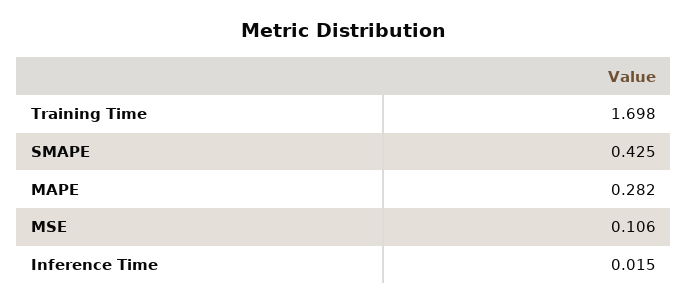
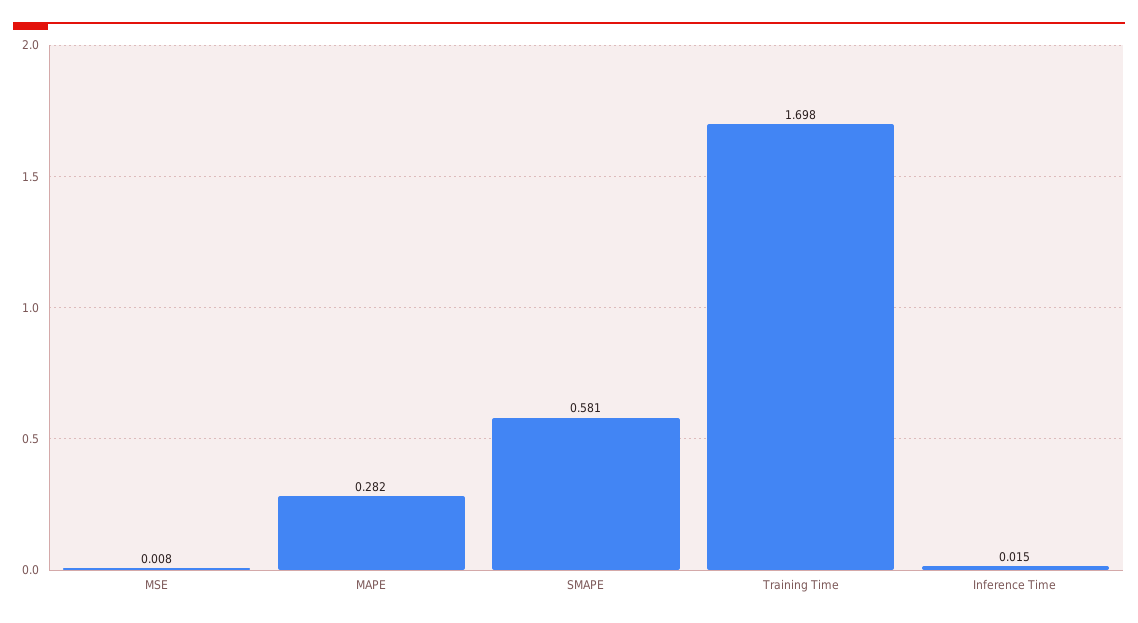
  {
    "Training Time": 1.698,
-   "SMAPE": 0.425,
+   "SMAPE": 0.581,
    "MAPE": 0.282,
-   "MSE": 0.106,
+   "MSE": 0.008,
    "Inference Time": 0.015
  }

